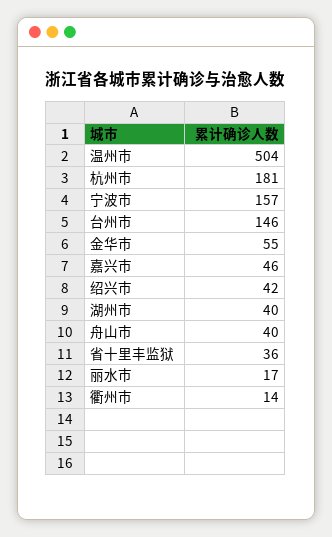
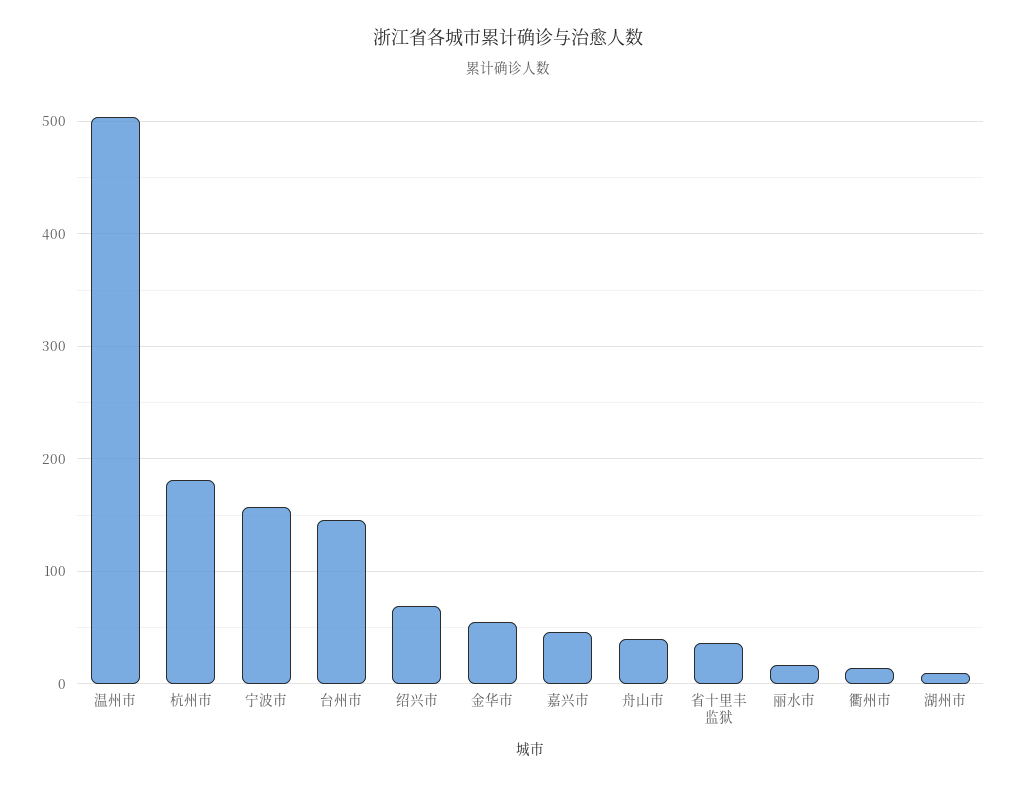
  {
    "温州市": 504,
    "杭州市": 181,
    "宁波市": 157,
    "台州市": 146,
    "金华市": 55,
    "嘉兴市": 46,
-   "绍兴市": 42,
+   "绍兴市": 70,
-   "湖州市": 40,
+   "湖州市": 10,
    "舟山市": 40,
    "省十里丰监狱": 36,
    "丽水市": 17,
    "衢州市": 14
  }

